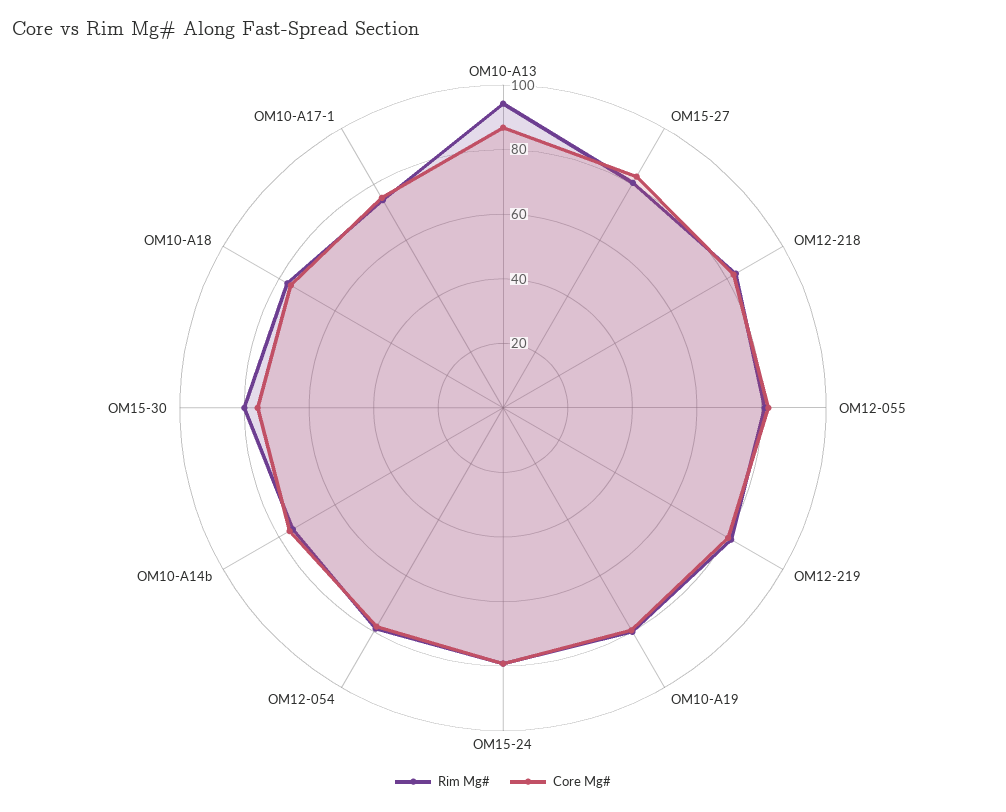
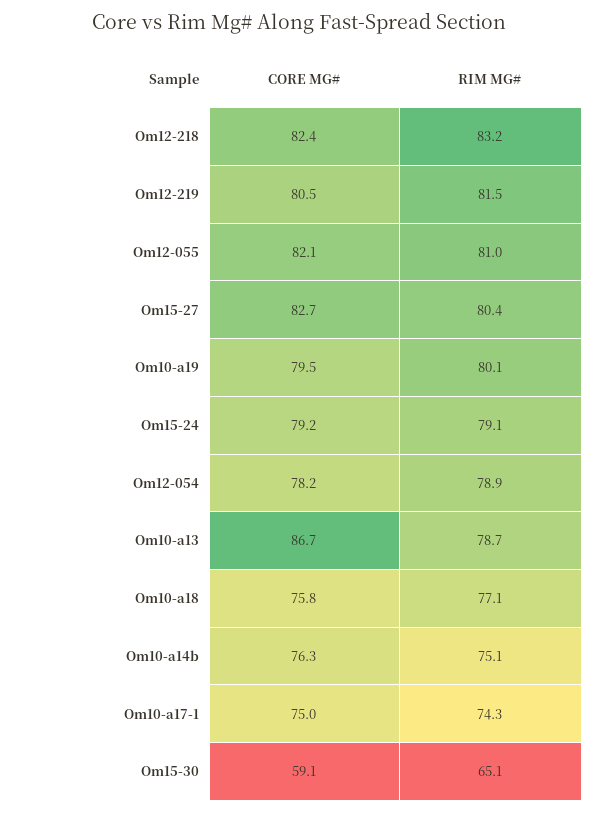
  {
    "Rim Mg#": {
-     "OM10-A13": 95,
+     "OM10-A13": 78.7,
      "OM15-27": 80.4,
      "OM12-218": 83.2,
      "OM12-055": 81,
      "OM12-219": 81.5,
      "OM10-A19": 80.1,
      "OM15-24": 79.1,
      "OM12-054": 78.9,
      "OM10-A14b": 75.1,
-     "OM15-30": 80,
+     "OM15-30": 65.1,
      "OM10-A18": 77.1,
      "OM10-A17-1": 74.3
    },
    "Core Mg#": {
      "OM10-A13": 86.7,
      "OM15-27": 82.7,
      "OM12-218": 82.4,
      "OM12-055": 82.1,
      "OM12-219": 80.5,
      "OM10-A19": 79.5,
      "OM15-24": 79.2,
      "OM12-054": 78.2,
      "OM10-A14b": 76.3,
-     "OM15-30": 75,
+     "OM15-30": 59.1,
      "OM10-A18": 75.8,
      "OM10-A17-1": 75
    }
  }

